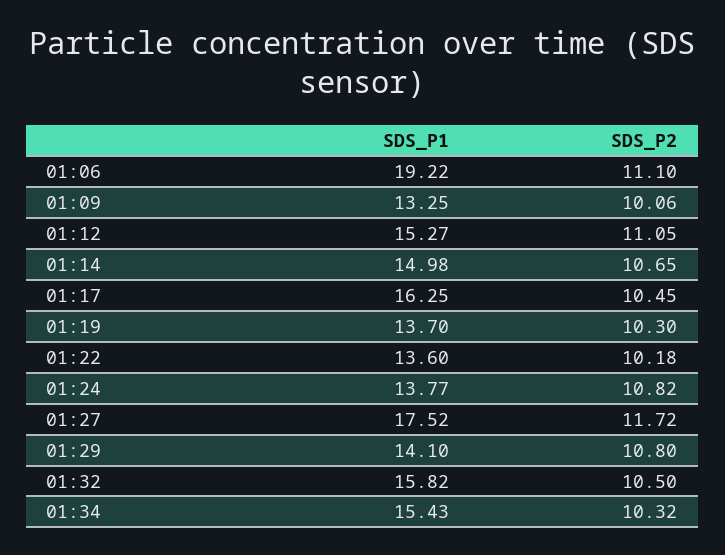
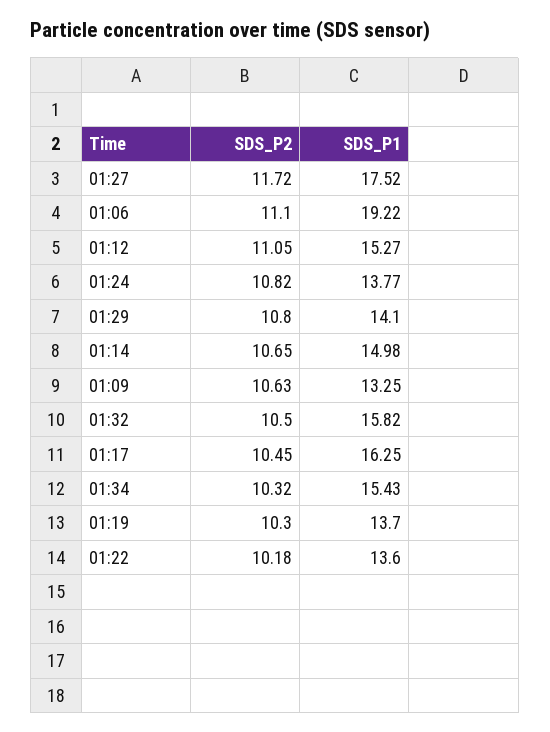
  {
    "SDS_P1": {
      "01:06": 19.22,
      "01:09": 13.25,
      "01:12": 15.27,
      "01:14": 14.98,
      "01:17": 16.25,
      "01:19": 13.7,
      "01:22": 13.6,
      "01:24": 13.77,
      "01:27": 17.52,
      "01:29": 14.1,
      "01:32": 15.82,
      "01:34": 15.43
    },
    "SDS_P2": {
      "01:06": 11.1,
-     "01:09": 10.06,
+     "01:09": 10.63,
      "01:12": 11.05,
      "01:14": 10.65,
      "01:17": 10.45,
      "01:19": 10.3,
      "01:22": 10.18,
      "01:24": 10.82,
      "01:27": 11.72,
      "01:29": 10.8,
      "01:32": 10.5,
      "01:34": 10.32
    }
  }

